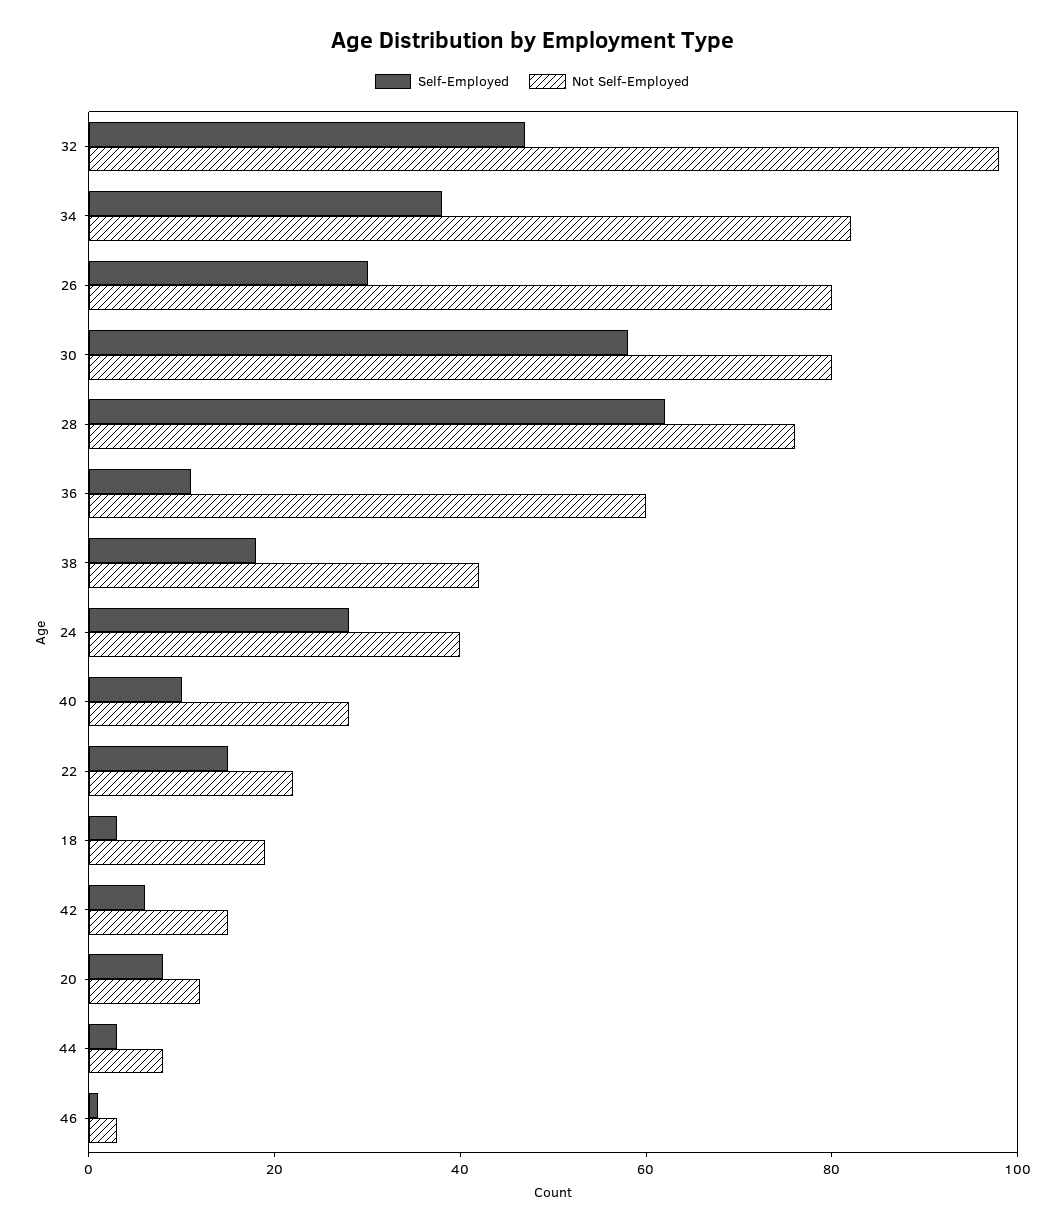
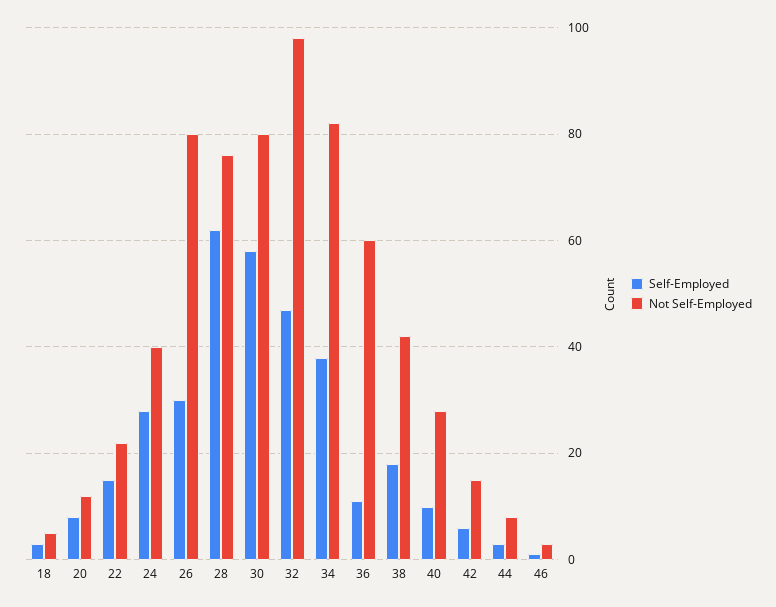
  {
    "Self-Employed": {
      "32": 45,
      "34": 40,
      "26": 30,
      "30": 60,
      "28": 60,
      "36": 10,
      "38": 20,
      "24": 30,
      "40": 10,
      "22": 15,
      "18": 5,
      "42": 5,
      "20": 10,
      "44": 5,
      "46": 0
    },
    "Not Self-Employed": {
      "32": 100,
      "34": 80,
      "26": 80,
      "30": 80,
      "28": 75,
      "36": 60,
      "38": 40,
      "24": 40,
      "40": 30,
      "22": 20,
-     "18": 20,
+     "18": 5,
      "42": 15,
      "20": 10,
      "44": 10,
      "46": 5
    }
  }

